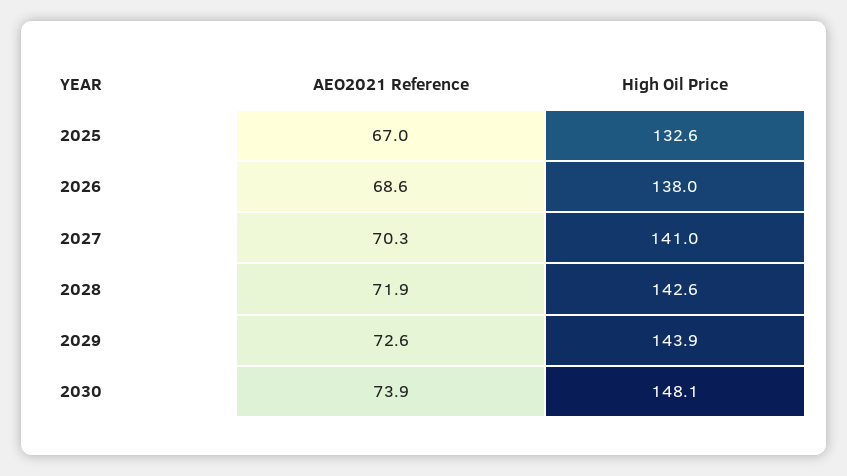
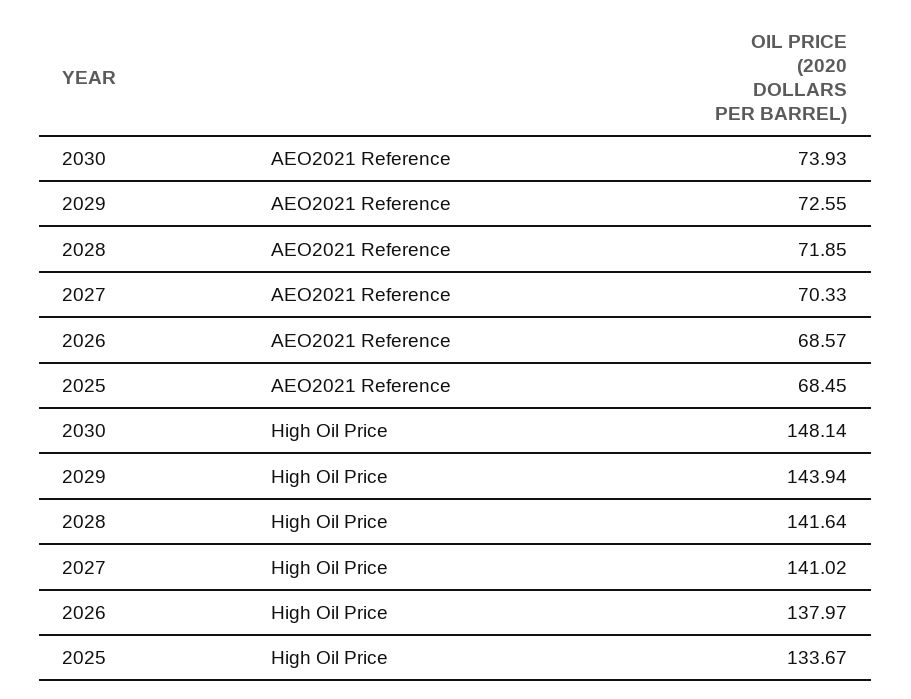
  {
    "AEO2021 Reference": {
-     "2025": 67,
+     "2025": 68.45,
      "2026": 68.57,
      "2027": 70.33,
      "2028": 71.85,
      "2029": 72.55,
      "2030": 73.93
    },
    "High Oil Price": {
-     "2025": 132.6,
+     "2025": 133.67,
      "2026": 137.97,
      "2027": 141.02,
-     "2028": 142.6,
+     "2028": 141.64,
      "2029": 143.94,
      "2030": 148.14
    }
  }

